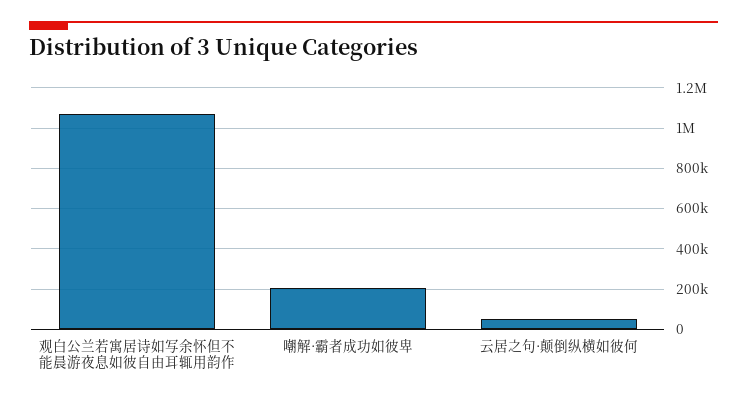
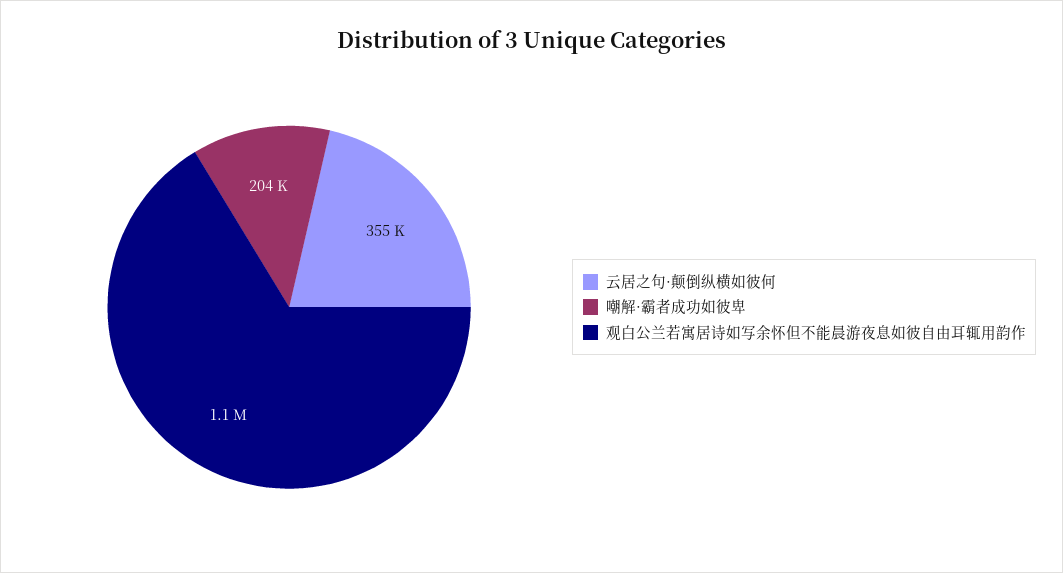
  {
    "观白公兰若寓居诗如写余怀但不能晨游夜息如彼自由耳辄用韵作": 1100000,
    "嘲解·霸者成功如彼卑": 204000,
-   "云居之句·颠倒纵横如彼何": 50000
+   "云居之句·颠倒纵横如彼何": 355000
  }

